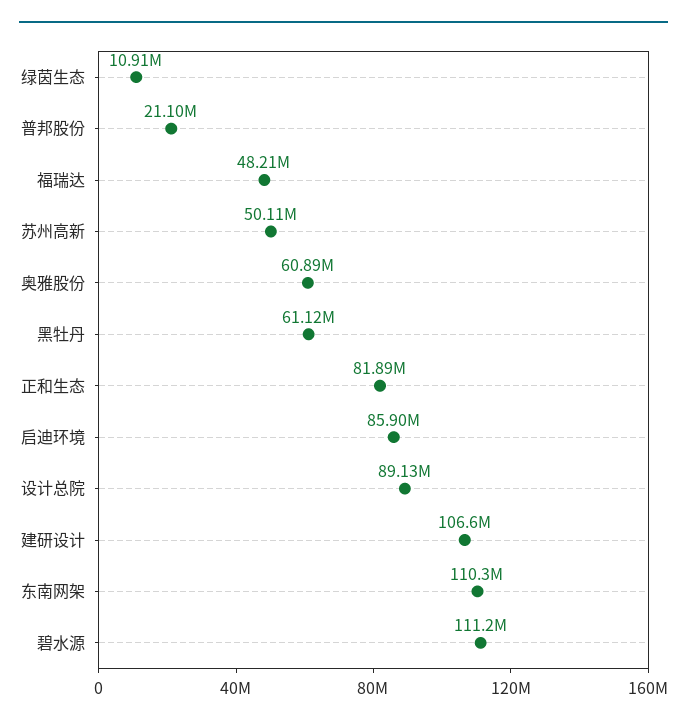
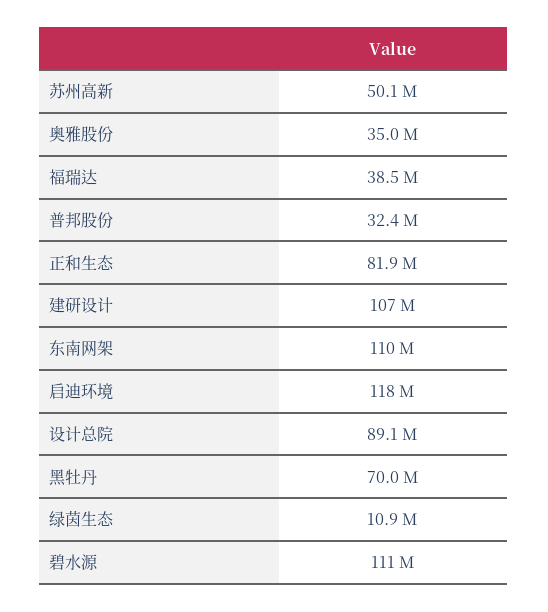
  {
    "绿茵生态": 10910000,
-   "普邦股份": 21100000,
+   "普邦股份": 32400000,
-   "福瑞达": 48210000,
+   "福瑞达": 38500000,
    "苏州高新": 50110000,
-   "奥雅股份": 60890000,
+   "奥雅股份": 35000000,
-   "黑牡丹": 61120000,
+   "黑牡丹": 70000000,
    "正和生态": 81890000,
-   "启迪环境": 85900000,
+   "启迪环境": 118000000,
    "设计总院": 89130000,
    "建研设计": 106600000,
    "东南网架": 110300000,
    "碧水源": 111200000
  }

